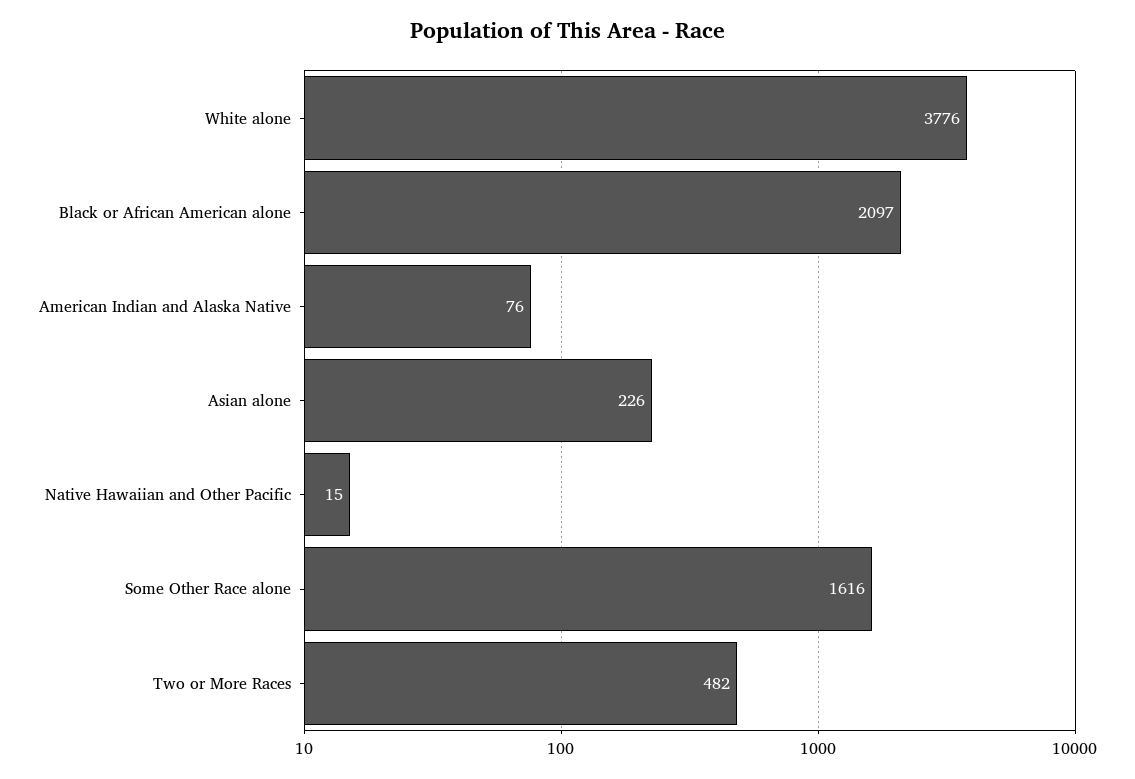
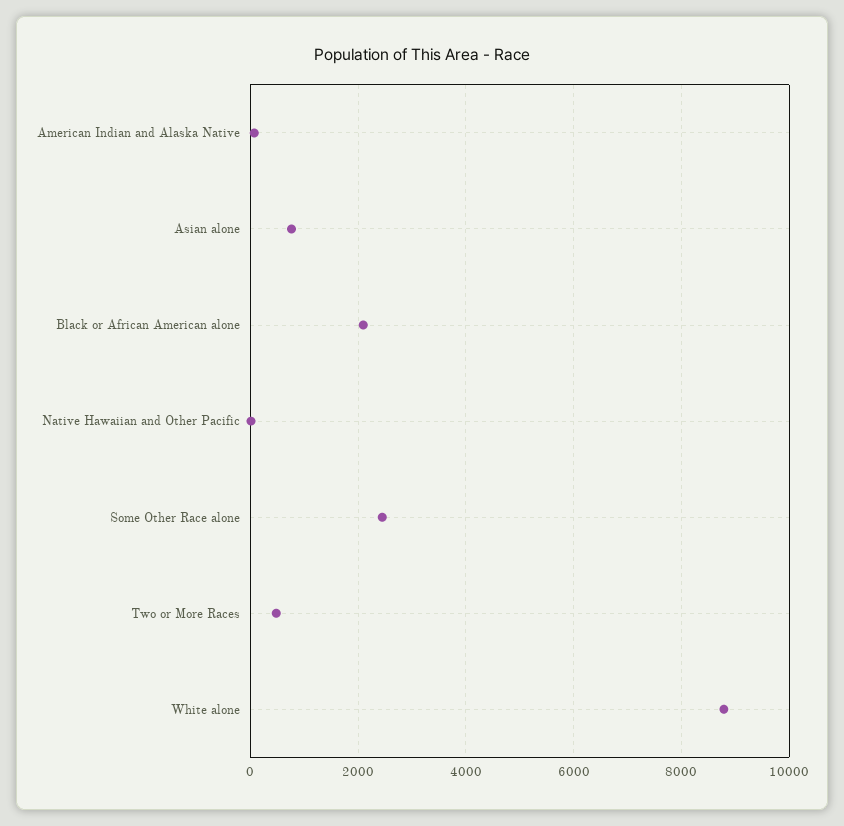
  {
-   "White alone": 3776,
+   "White alone": 8800,
    "Black or African American alone": 2097,
    "American Indian and Alaska Native": 76,
-   "Asian alone": 226,
+   "Asian alone": 800,
    "Native Hawaiian and Other Pacific": 15,
-   "Some Other Race alone": 1616,
+   "Some Other Race alone": 2400,
    "Two or More Races": 482
  }

